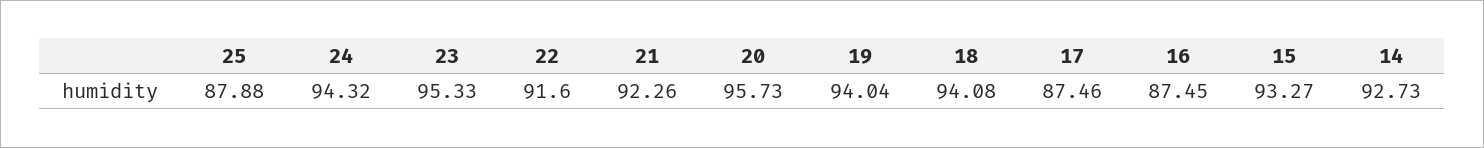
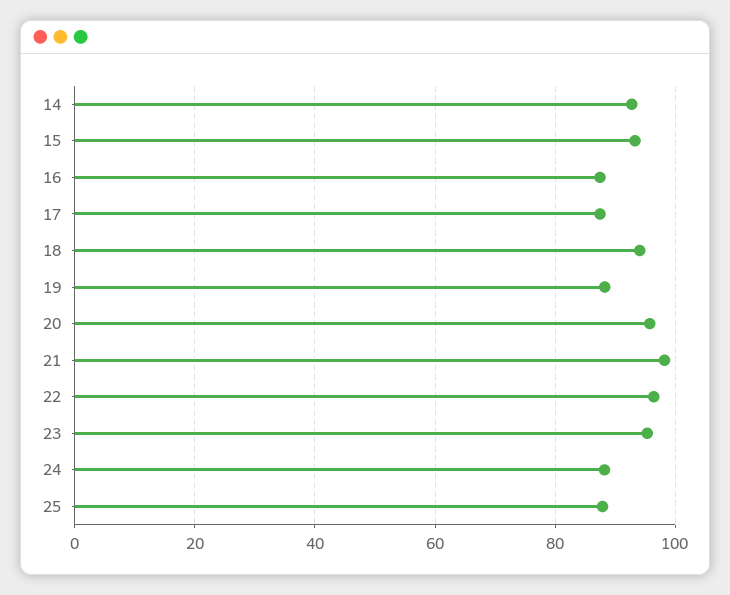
  {
    "25": 87.88,
-   "24": 94.32,
+   "24": 88,
    "23": 95.33,
-   "22": 91.6,
+   "22": 96,
-   "21": 92.26,
+   "21": 98,
    "20": 95.73,
-   "19": 94.04,
+   "19": 88,
    "18": 94.08,
    "17": 87.46,
    "16": 87.45,
    "15": 93.27,
    "14": 92.73
  }

